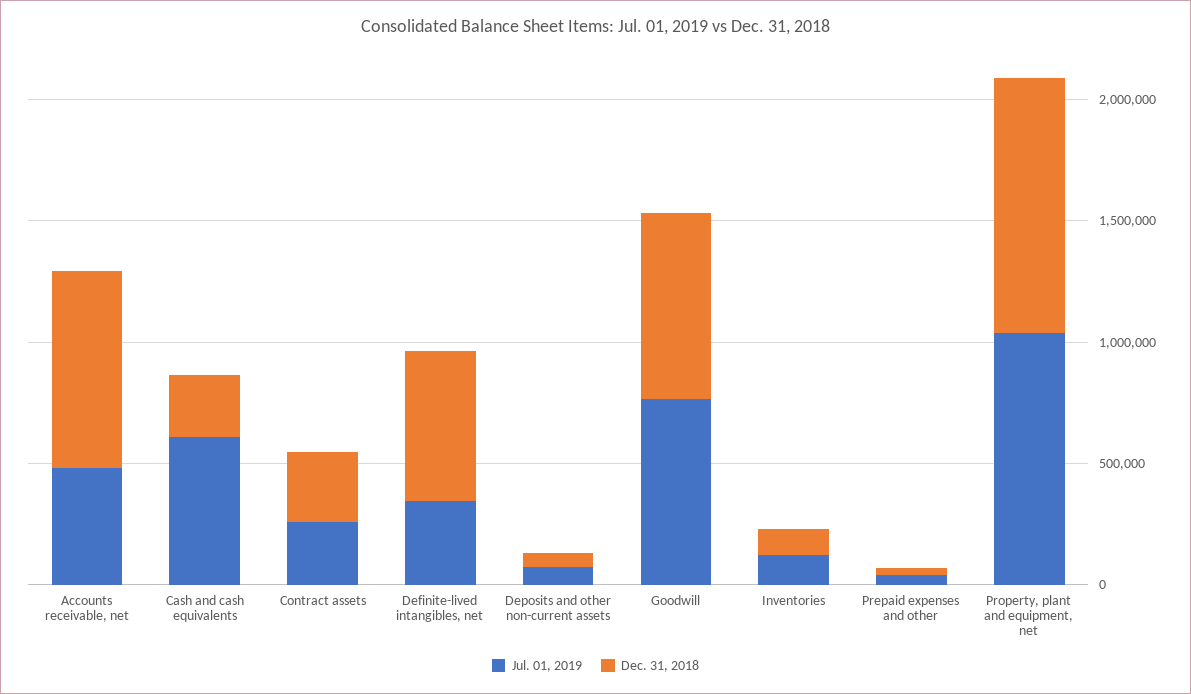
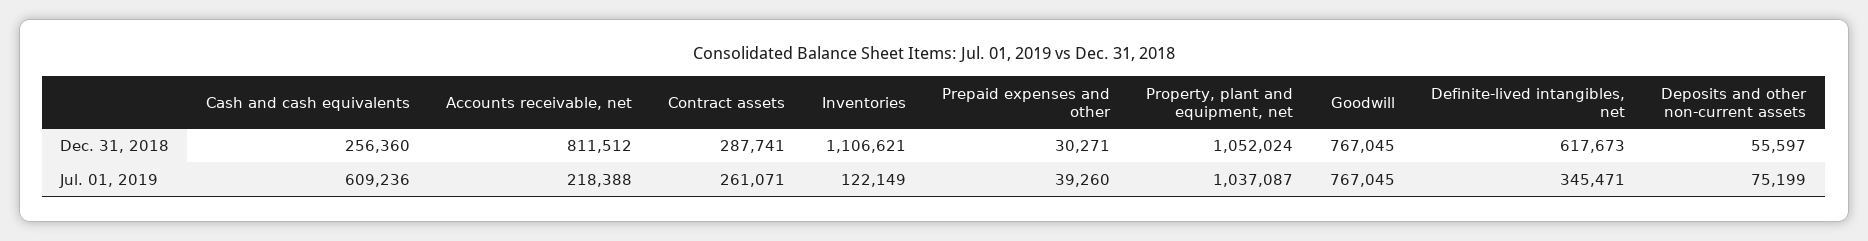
  {
    "Jul. 01, 2019": {
-     "Accounts receivable, net": 500000,
+     "Accounts receivable, net": 218388,
      "Cash and cash equivalents": 609236,
      "Contract assets": 261071,
      "Definite-lived intangibles, net": 345471,
      "Deposits and other non-current assets": 75199,
      "Goodwill": 767045,
      "Inventories": 122149,
      "Prepaid expenses and other": 39260,
      "Property, plant and equipment, net": 1037087
    },
    "Dec. 31, 2018": {
      "Accounts receivable, net": 811512,
      "Cash and cash equivalents": 256360,
      "Contract assets": 287741,
      "Definite-lived intangibles, net": 617673,
      "Deposits and other non-current assets": 55597,
      "Goodwill": 767045,
-     "Inventories": 100000,
+     "Inventories": 1106621,
      "Prepaid expenses and other": 30271,
      "Property, plant and equipment, net": 1052024
    }
  }

